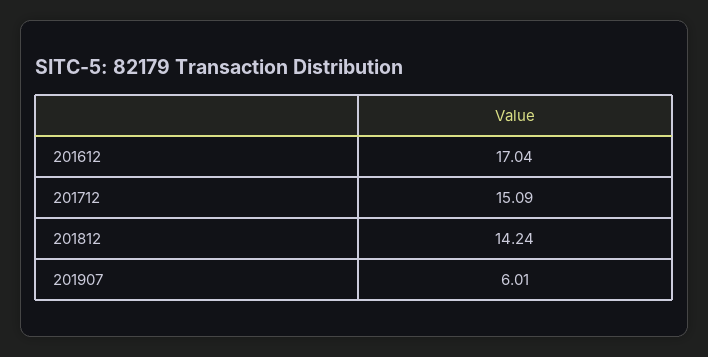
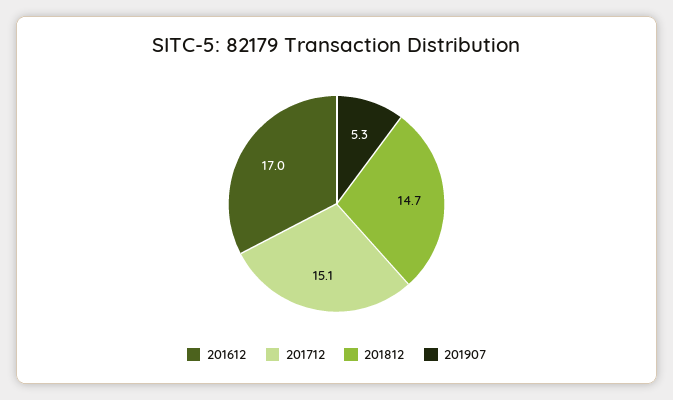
  {
    "201612": 17.04,
    "201712": 15.09,
-   "201812": 14.24,
+   "201812": 14.7,
-   "201907": 6.01
+   "201907": 5.3
  }

